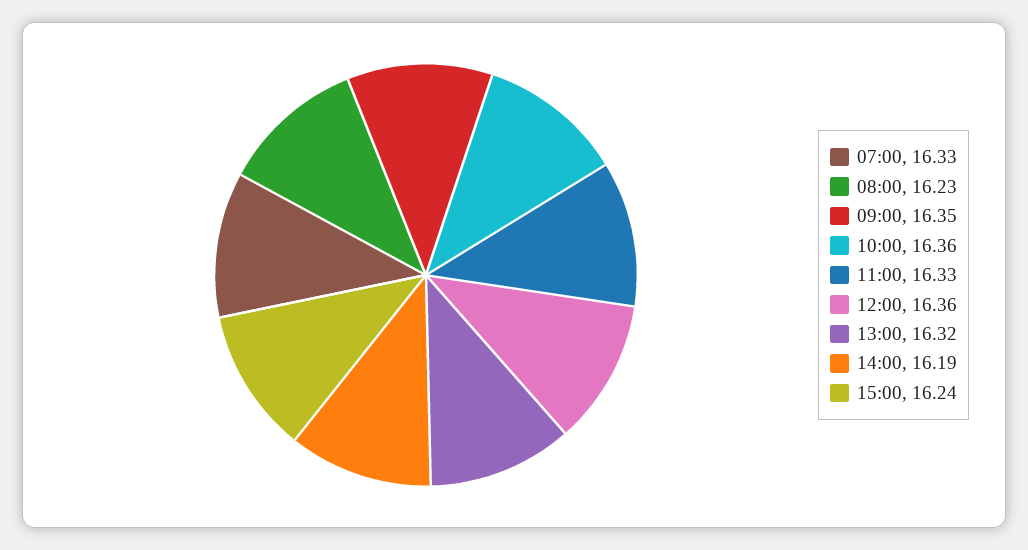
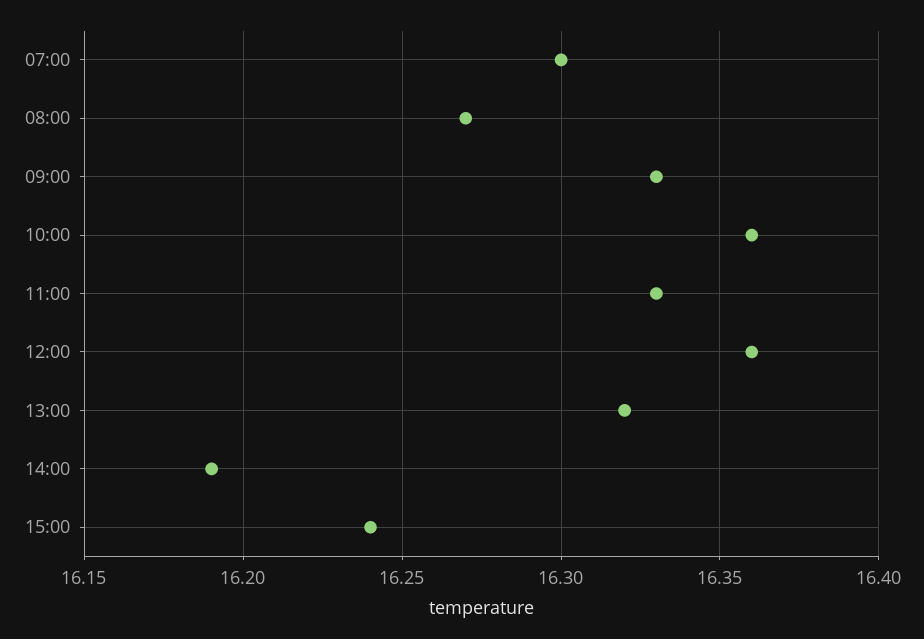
  {
-   "07:00": 16.33,
+   "07:00": 16.3,
-   "08:00": 16.23,
+   "08:00": 16.27,
-   "09:00": 16.35,
+   "09:00": 16.33,
    "10:00": 16.36,
    "11:00": 16.33,
    "12:00": 16.36,
    "13:00": 16.32,
    "14:00": 16.19,
    "15:00": 16.24
  }

